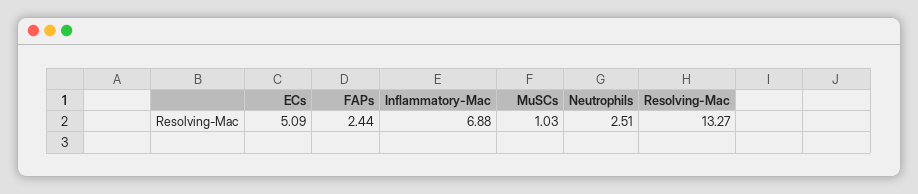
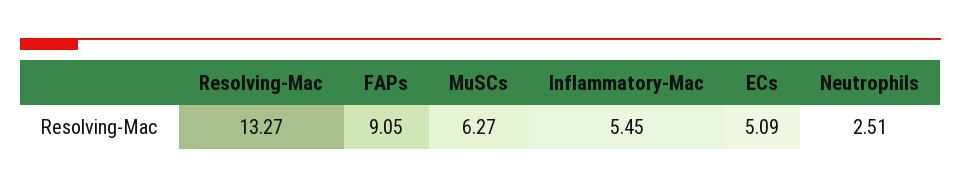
  {
    "ECs": 5.09,
-   "FAPs": 2.44,
+   "FAPs": 9.05,
-   "Inflammatory-Mac": 6.88,
+   "Inflammatory-Mac": 5.45,
-   "MuSCs": 1.03,
+   "MuSCs": 6.27,
    "Neutrophils": 2.51,
    "Resolving-Mac": 13.27
  }

